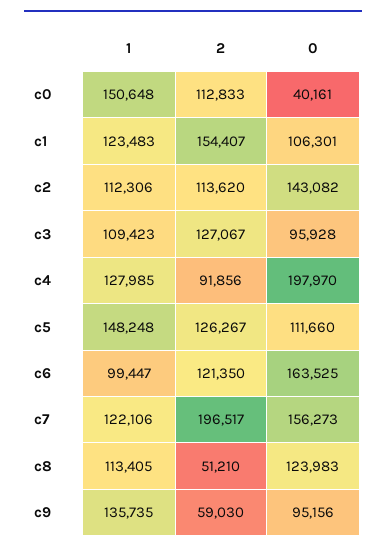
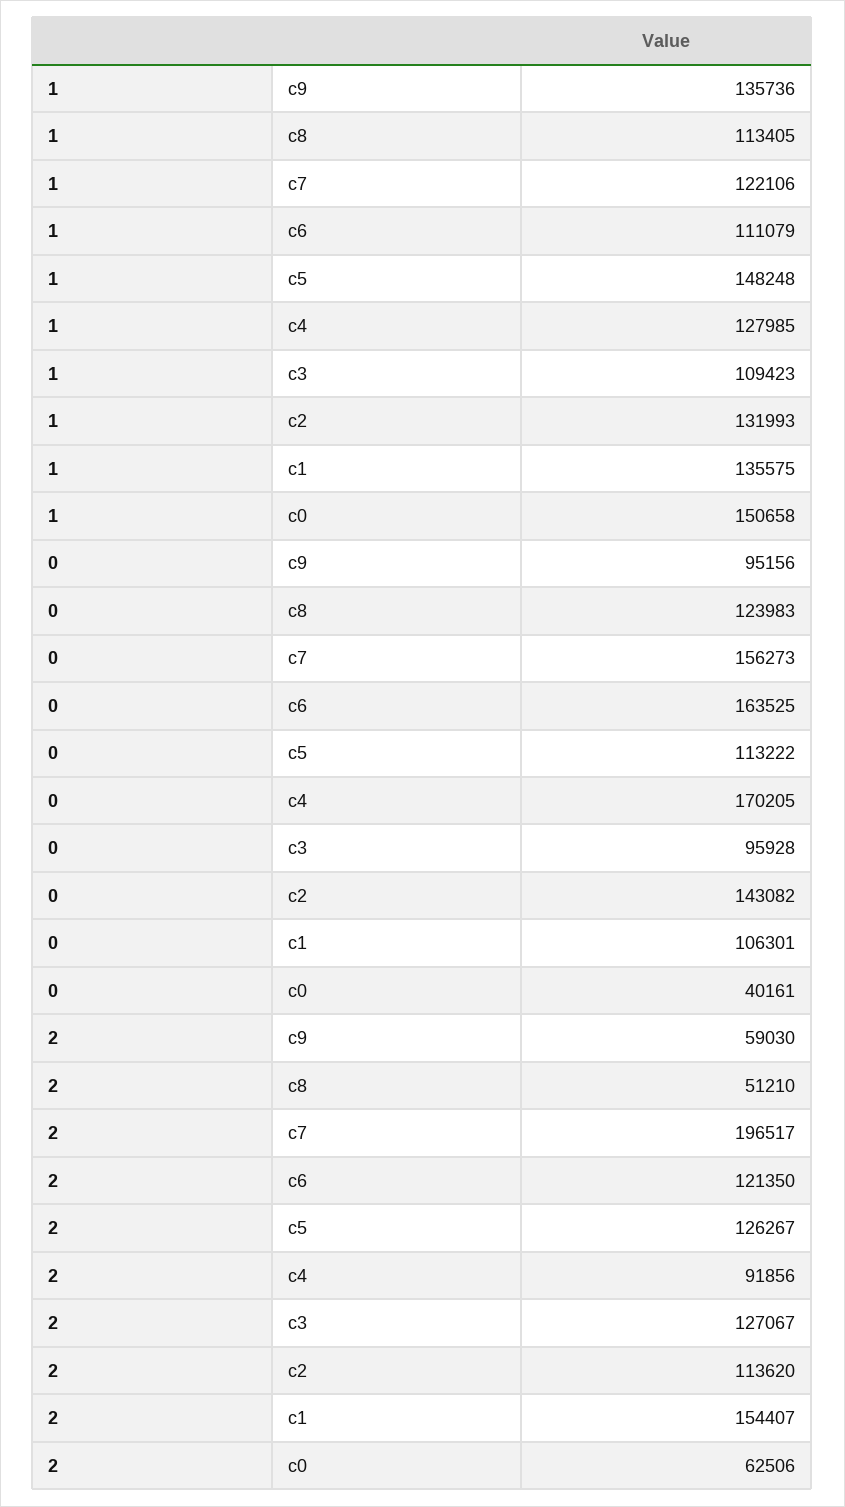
  {
    "1": {
-     "c0": 150648,
+     "c0": 150658,
-     "c1": 123483,
+     "c1": 135575,
-     "c2": 112306,
+     "c2": 131993,
      "c3": 109423,
      "c4": 127985,
      "c5": 148248,
-     "c6": 99447,
+     "c6": 111079,
      "c7": 122106,
      "c8": 113405,
-     "c9": 135735
+     "c9": 135736
    },
    "2": {
-     "c0": 112833,
+     "c0": 62506,
      "c1": 154407,
      "c2": 113620,
      "c3": 127067,
      "c4": 91856,
      "c5": 126267,
      "c6": 121350,
      "c7": 196517,
      "c8": 51210,
      "c9": 59030
    },
    "0": {
      "c0": 40161,
      "c1": 106301,
      "c2": 143082,
      "c3": 95928,
-     "c4": 197970,
+     "c4": 170205,
-     "c5": 111660,
+     "c5": 113222,
      "c6": 163525,
      "c7": 156273,
      "c8": 123983,
      "c9": 95156
    }
  }

